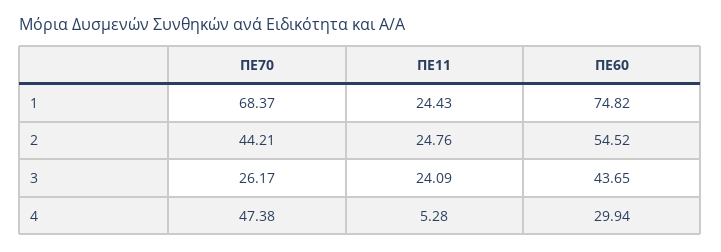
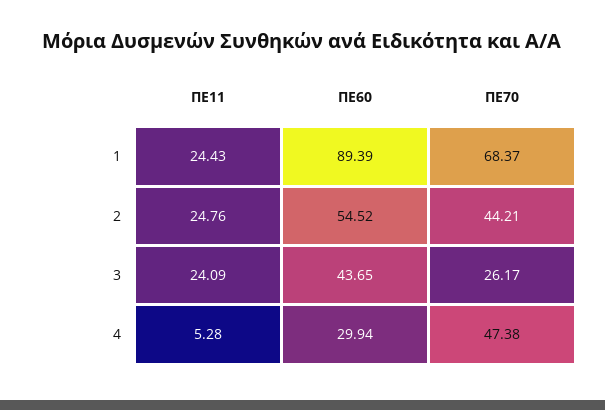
  {
    "ΠΕ70": {
      "1": 68.37,
      "2": 44.21,
      "3": 26.17,
      "4": 47.38
    },
    "ΠΕ11": {
      "1": 24.43,
      "2": 24.76,
      "3": 24.09,
      "4": 5.28
    },
    "ΠΕ60": {
-     "1": 74.82,
+     "1": 89.39,
      "2": 54.52,
      "3": 43.65,
      "4": 29.94
    }
  }

